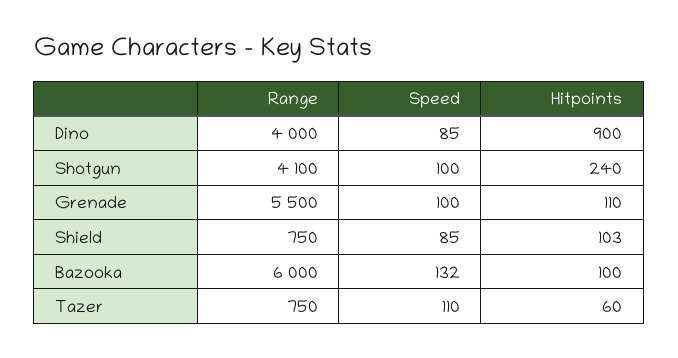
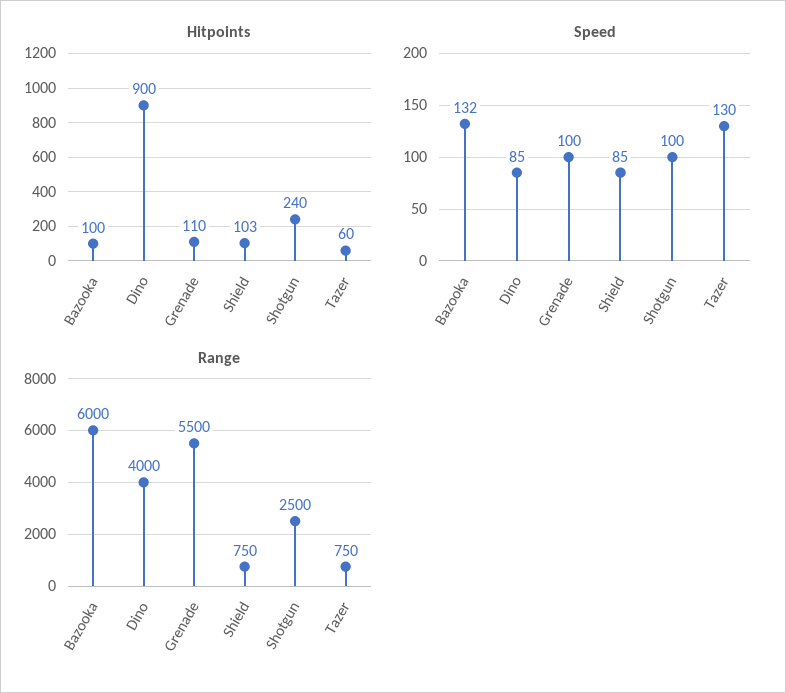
  {
    "Range": {
      "Dino": 4000,
-     "Shotgun": 4100,
+     "Shotgun": 2500,
      "Grenade": 5500,
      "Shield": 750,
      "Bazooka": 6000,
      "Tazer": 750
    },
    "Speed": {
      "Dino": 85,
      "Shotgun": 100,
      "Grenade": 100,
      "Shield": 85,
      "Bazooka": 132,
-     "Tazer": 110
+     "Tazer": 130
    },
    "Hitpoints": {
      "Dino": 900,
      "Shotgun": 240,
      "Grenade": 110,
      "Shield": 103,
      "Bazooka": 100,
      "Tazer": 60
    }
  }

